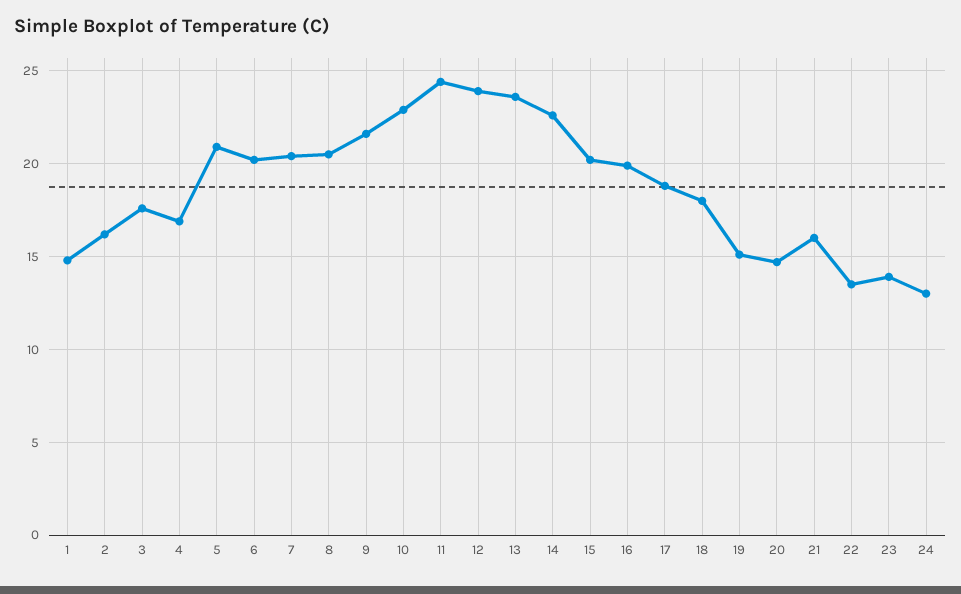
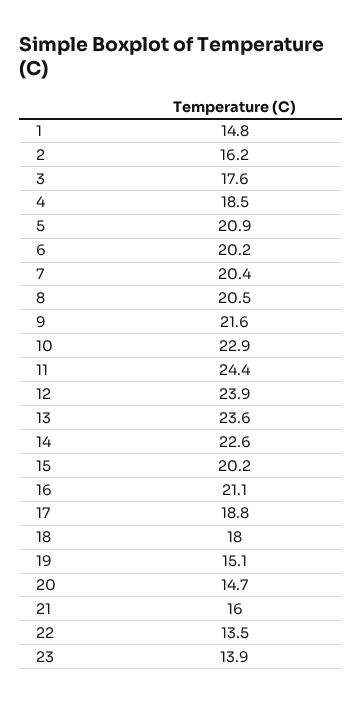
  {
    "1": 14.8,
    "2": 16.2,
    "3": 17.6,
-   "4": 17,
+   "4": 18.5,
    "5": 20.9,
    "6": 20.2,
    "7": 20.4,
    "8": 20.5,
    "9": 21.6,
    "10": 22.9,
    "11": 24.4,
    "12": 23.9,
    "13": 23.6,
    "14": 22.6,
    "15": 20.2,
-   "16": 20,
+   "16": 21.1,
    "17": 18.8,
    "18": 18,
    "19": 15.1,
    "20": 14.7,
    "21": 16,
    "22": 13.5,
-   "23": 13.9,
+   "23": 13.9
-   "24": 13
  }

